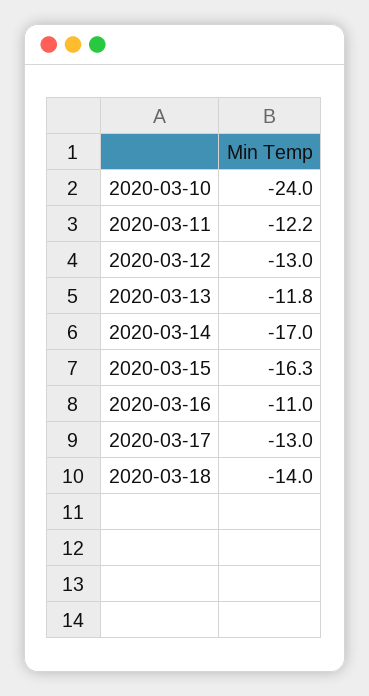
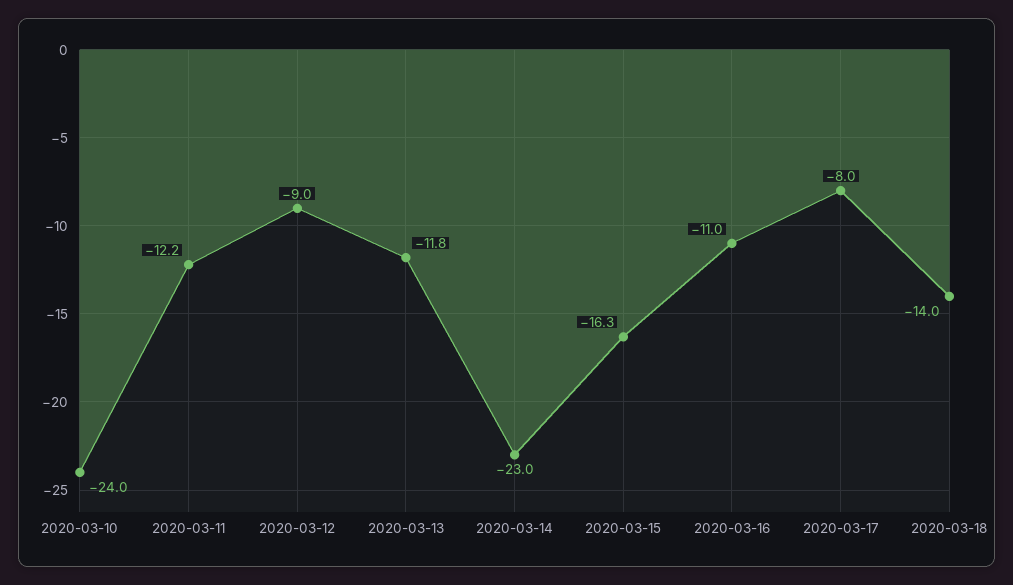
  {
    "2020-03-10": -24,
    "2020-03-11": -12.2,
-   "2020-03-12": -13,
+   "2020-03-12": -9,
    "2020-03-13": -11.8,
-   "2020-03-14": -17,
+   "2020-03-14": -23,
    "2020-03-15": -16.3,
    "2020-03-16": -11,
-   "2020-03-17": -13,
+   "2020-03-17": -8,
    "2020-03-18": -14
  }

